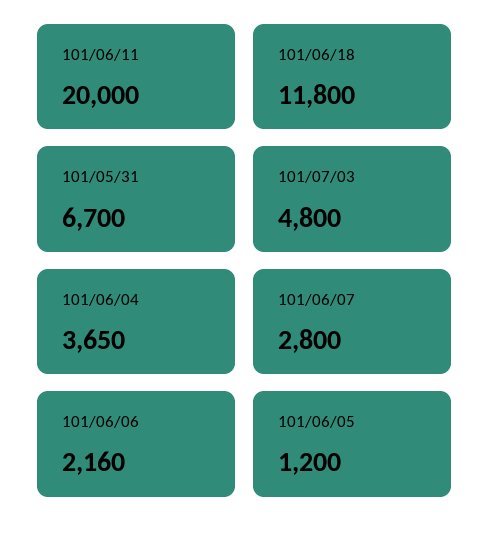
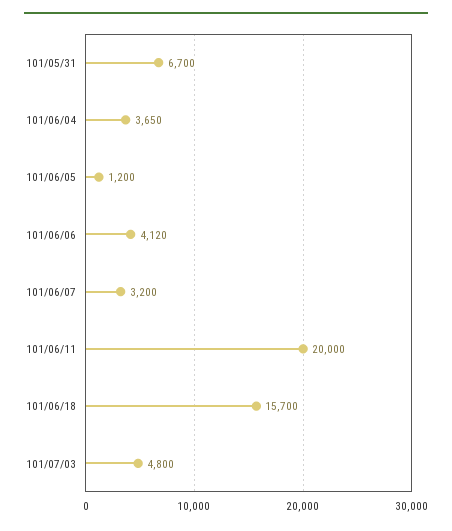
  {
    "101/06/11": 20000,
-   "101/06/18": 11800,
+   "101/06/18": 15700,
    "101/05/31": 6700,
    "101/07/03": 4800,
    "101/06/04": 3650,
-   "101/06/07": 2800,
+   "101/06/07": 3200,
-   "101/06/06": 2160,
+   "101/06/06": 4120,
    "101/06/05": 1200
  }

